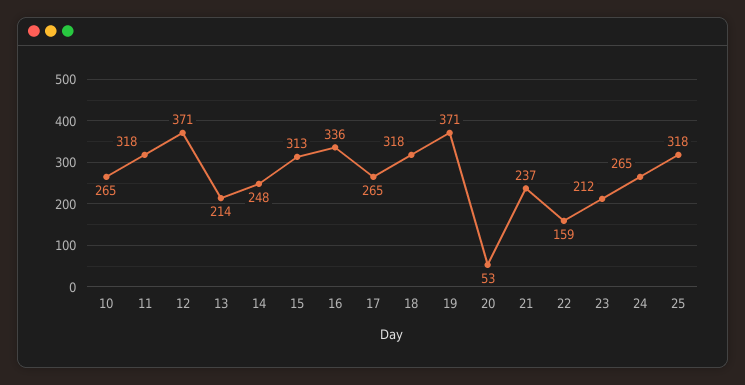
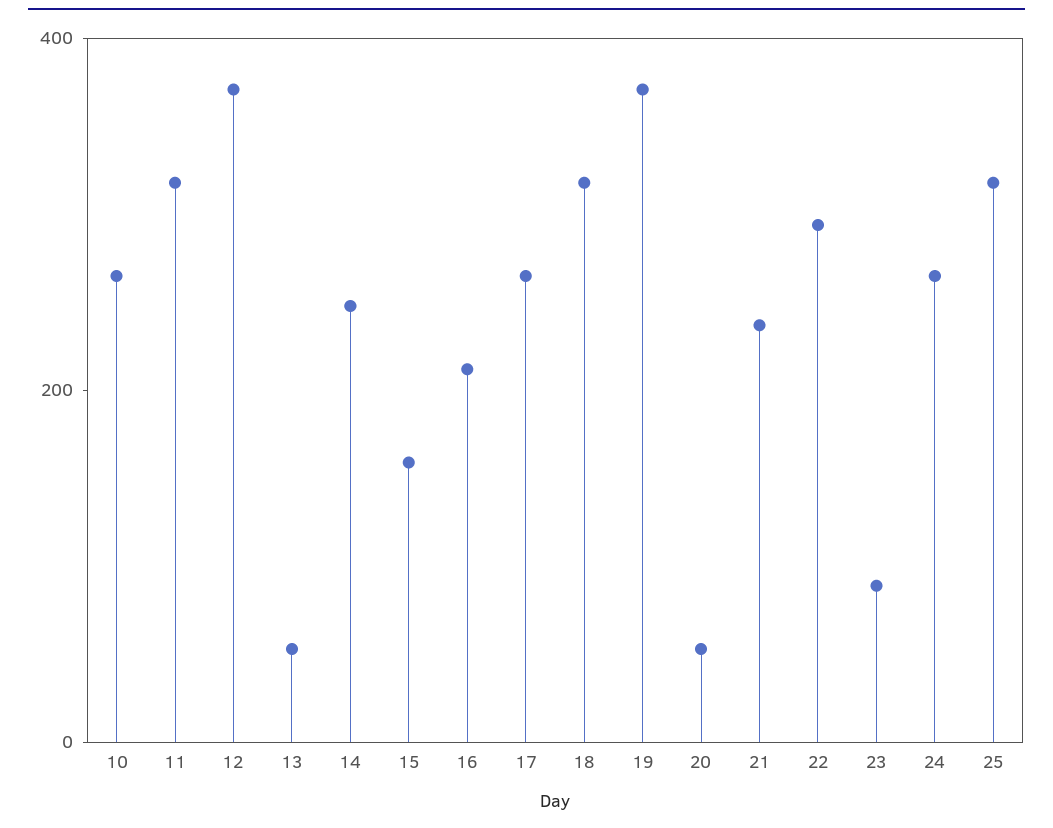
  {
    "10": 265,
    "11": 318,
    "12": 371,
-   "13": 214,
+   "13": 50,
    "14": 248,
-   "15": 313,
+   "15": 150,
-   "16": 336,
+   "16": 200,
    "17": 265,
    "18": 318,
    "19": 371,
    "20": 53,
    "21": 237,
-   "22": 159,
+   "22": 300,
-   "23": 212,
+   "23": 100,
    "24": 265,
    "25": 318
  }

